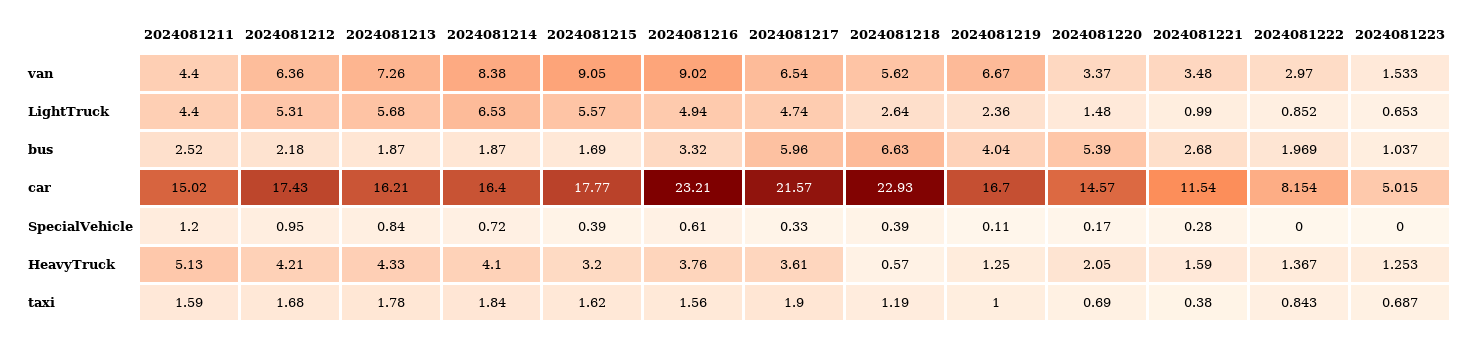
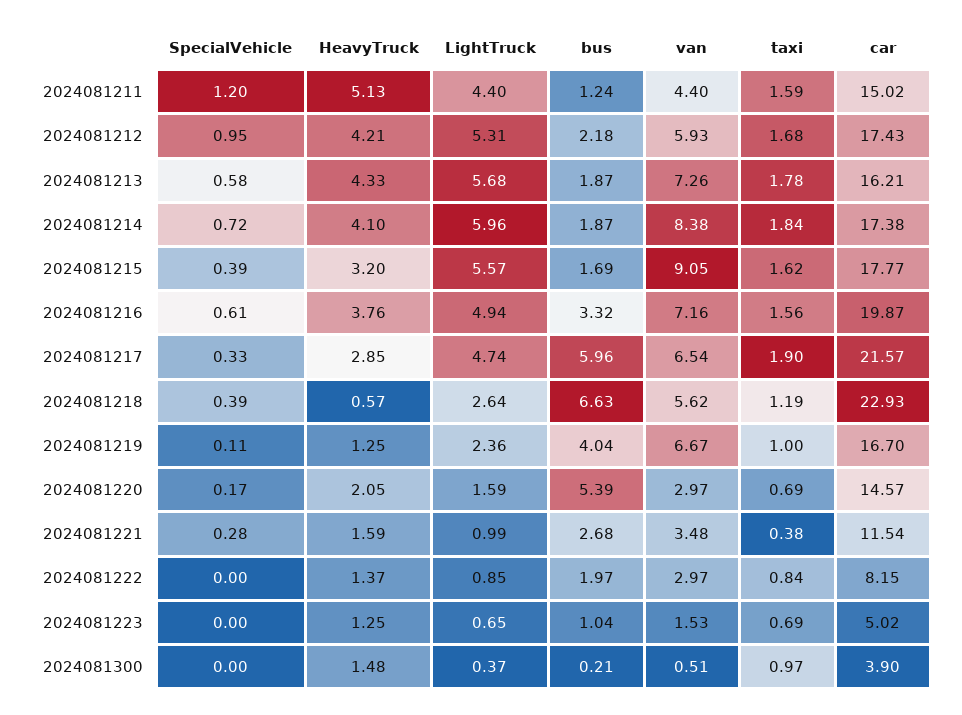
  {
    "2024081211": {
      "van": 4.4,
      "LightTruck": 4.4,
-     "bus": 2.52,
+     "bus": 1.24,
      "car": 15.02,
      "SpecialVehicle": 1.2,
      "HeavyTruck": 5.13,
      "taxi": 1.59
    },
    "2024081212": {
-     "van": 6.36,
+     "van": 5.93,
      "LightTruck": 5.31,
      "bus": 2.18,
      "car": 17.43,
      "SpecialVehicle": 0.95,
      "HeavyTruck": 4.21,
      "taxi": 1.68
    },
    "2024081213": {
      "van": 7.26,
      "LightTruck": 5.68,
      "bus": 1.87,
      "car": 16.21,
-     "SpecialVehicle": 0.84,
+     "SpecialVehicle": 0.58,
      "HeavyTruck": 4.33,
      "taxi": 1.78
    },
    "2024081214": {
      "van": 8.38,
-     "LightTruck": 6.53,
+     "LightTruck": 5.96,
      "bus": 1.87,
-     "car": 16.4,
+     "car": 17.38,
      "SpecialVehicle": 0.72,
      "HeavyTruck": 4.1,
      "taxi": 1.84
    },
    "2024081215": {
      "van": 9.05,
      "LightTruck": 5.57,
      "bus": 1.69,
      "car": 17.77,
      "SpecialVehicle": 0.39,
      "HeavyTruck": 3.2,
      "taxi": 1.62
    },
    "2024081216": {
-     "van": 9.02,
+     "van": 7.16,
      "LightTruck": 4.94,
      "bus": 3.32,
-     "car": 23.21,
+     "car": 19.87,
      "SpecialVehicle": 0.61,
      "HeavyTruck": 3.76,
      "taxi": 1.56
    },
    "2024081217": {
      "van": 6.54,
      "LightTruck": 4.74,
      "bus": 5.96,
      "car": 21.57,
      "SpecialVehicle": 0.33,
-     "HeavyTruck": 3.61,
+     "HeavyTruck": 2.85,
      "taxi": 1.9
    },
    "2024081218": {
      "van": 5.62,
      "LightTruck": 2.64,
      "bus": 6.63,
      "car": 22.93,
      "SpecialVehicle": 0.39,
      "HeavyTruck": 0.57,
      "taxi": 1.19
    },
    "2024081219": {
      "van": 6.67,
      "LightTruck": 2.36,
      "bus": 4.04,
      "car": 16.7,
      "SpecialVehicle": 0.11,
      "HeavyTruck": 1.25,
      "taxi": 1
    },
    "2024081220": {
-     "van": 3.37,
+     "van": 2.97,
-     "LightTruck": 1.48,
+     "LightTruck": 1.59,
      "bus": 5.39,
      "car": 14.57,
      "SpecialVehicle": 0.17,
      "HeavyTruck": 2.05,
      "taxi": 0.69
    },
    "2024081221": {
      "van": 3.48,
      "LightTruck": 0.99,
      "bus": 2.68,
      "car": 11.54,
      "SpecialVehicle": 0.28,
      "HeavyTruck": 1.59,
      "taxi": 0.38
    },
    "2024081222": {
      "van": 2.97,
      "LightTruck": 0.852,
      "bus": 1.969,
      "car": 8.154,
      "SpecialVehicle": 0,
      "HeavyTruck": 1.367,
      "taxi": 0.843
    },
    "2024081223": {
      "van": 1.533,
      "LightTruck": 0.653,
      "bus": 1.037,
      "car": 5.015,
      "SpecialVehicle": 0,
      "HeavyTruck": 1.253,
      "taxi": 0.687
-   }
+   },
+   "2024081300": {
+     "SpecialVehicle": 0,
+     "HeavyTruck": 1.48,
+     "LightTruck": 0.37,
+     "bus": 0.21,
+     "van": 0.51,
+     "taxi": 0.97,
+     "car": 3.9
+   }
  }

